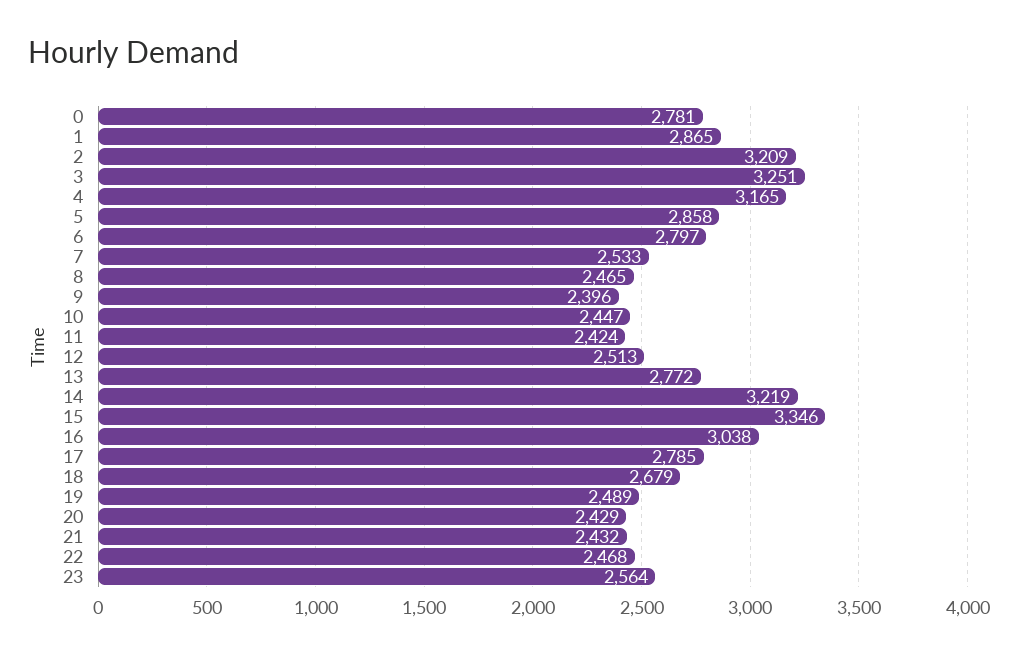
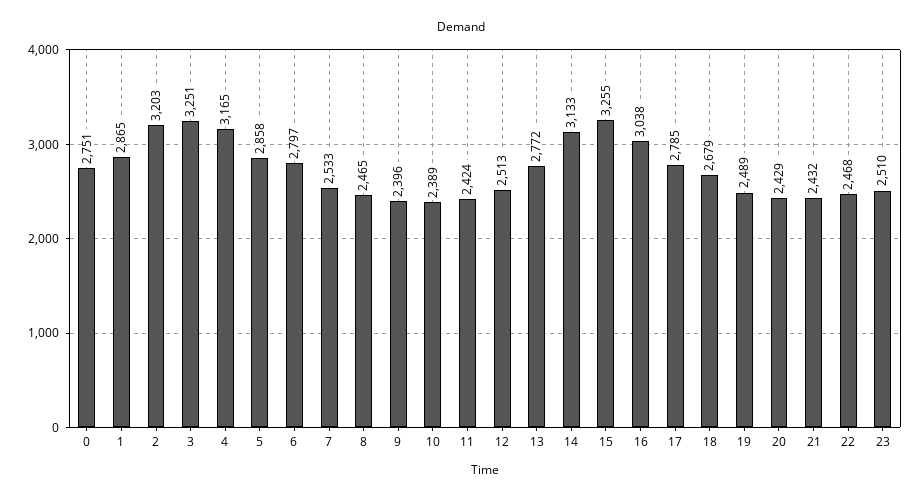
  {
-   "0": 2781,
+   "0": 2751,
    "1": 2865,
-   "2": 3209,
+   "2": 3203,
    "3": 3251,
    "4": 3165,
    "5": 2858,
    "6": 2797,
    "7": 2533,
    "8": 2465,
    "9": 2396,
-   "10": 2447,
+   "10": 2389,
    "11": 2424,
    "12": 2513,
    "13": 2772,
-   "14": 3219,
+   "14": 3133,
-   "15": 3346,
+   "15": 3255,
    "16": 3038,
    "17": 2785,
    "18": 2679,
    "19": 2489,
    "20": 2429,
    "21": 2432,
    "22": 2468,
-   "23": 2564
+   "23": 2510
  }

